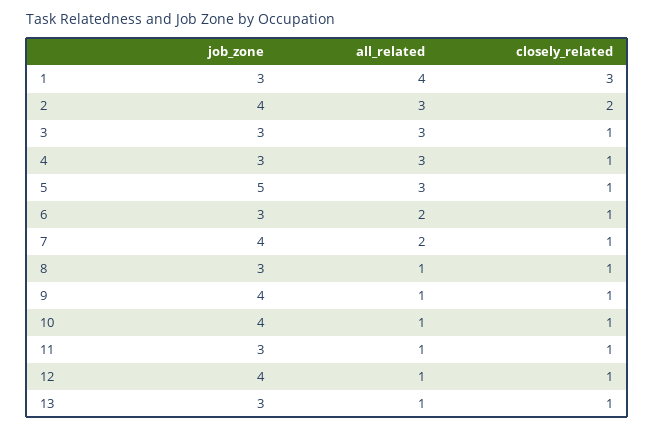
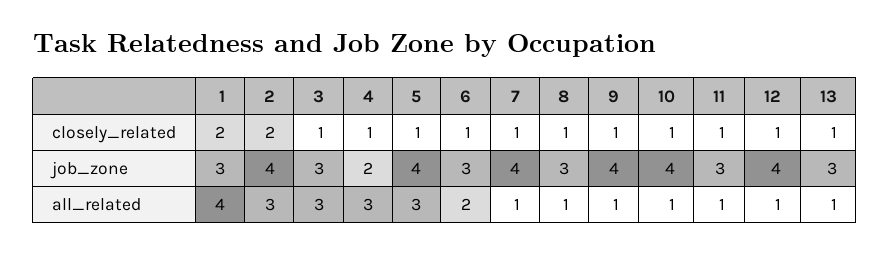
  {
    "job_zone": {
      "1": 3,
      "2": 4,
      "3": 3,
-     "4": 3,
+     "4": 2,
-     "5": 5,
+     "5": 4,
      "6": 3,
      "7": 4,
      "8": 3,
      "9": 4,
      "10": 4,
      "11": 3,
      "12": 4,
      "13": 3
    },
    "all_related": {
      "1": 4,
      "2": 3,
      "3": 3,
      "4": 3,
      "5": 3,
      "6": 2,
-     "7": 2,
+     "7": 1,
      "8": 1,
      "9": 1,
      "10": 1,
      "11": 1,
      "12": 1,
      "13": 1
    },
    "closely_related": {
-     "1": 3,
+     "1": 2,
      "2": 2,
      "3": 1,
      "4": 1,
      "5": 1,
      "6": 1,
      "7": 1,
      "8": 1,
      "9": 1,
      "10": 1,
      "11": 1,
      "12": 1,
      "13": 1
    }
  }

